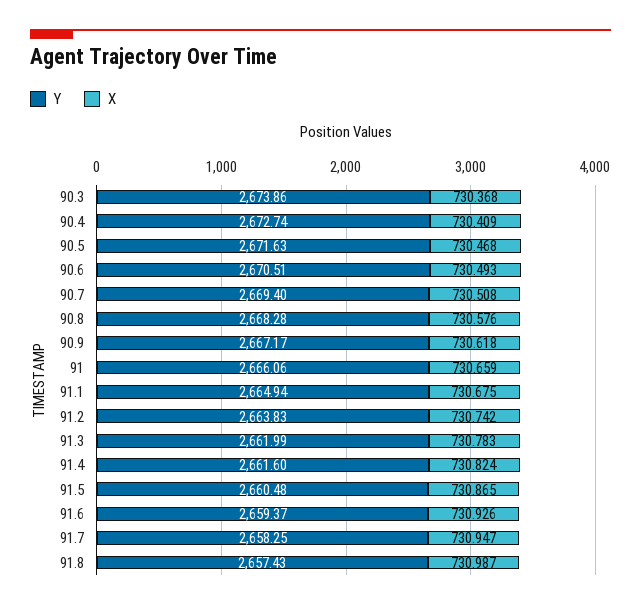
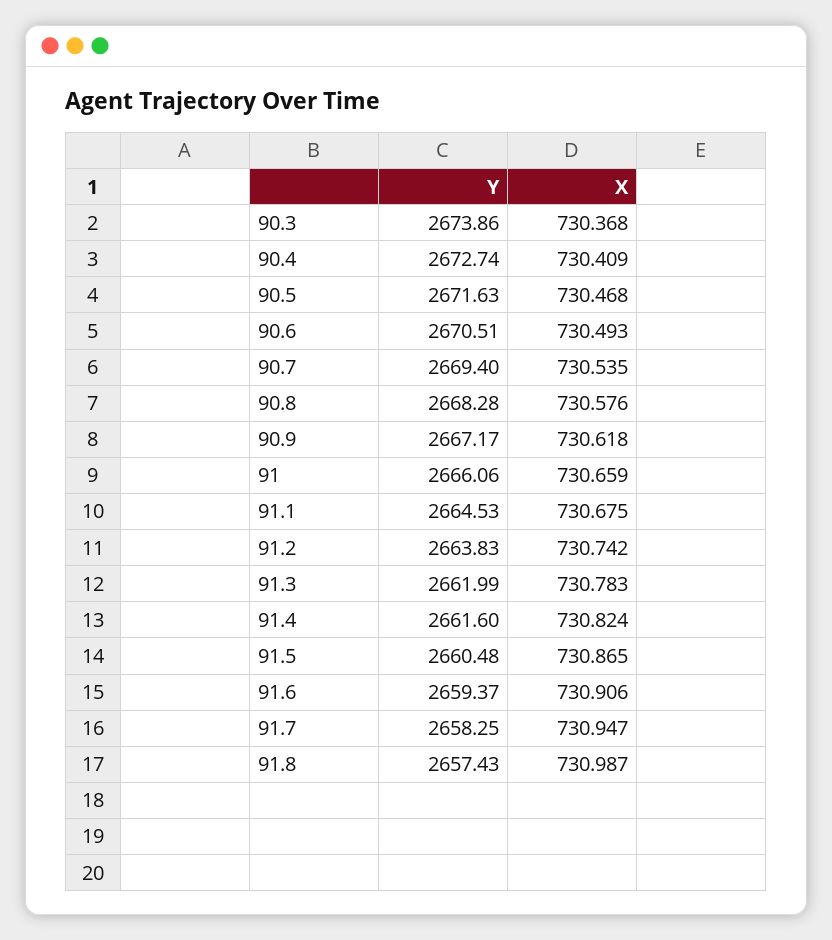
  {
    "Y": {
      "90.3": 2673.86,
      "90.4": 2672.74,
      "90.5": 2671.63,
      "90.6": 2670.51,
      "90.7": 2669.4,
      "90.8": 2668.28,
      "90.9": 2667.17,
      "91": 2666.06,
-     "91.1": 2664.94,
+     "91.1": 2664.53,
      "91.2": 2663.83,
      "91.3": 2661.99,
      "91.4": 2661.6,
      "91.5": 2660.48,
      "91.6": 2659.37,
      "91.7": 2658.25,
      "91.8": 2657.43
    },
    "X": {
      "90.3": 730.368,
      "90.4": 730.409,
      "90.5": 730.468,
      "90.6": 730.493,
-     "90.7": 730.508,
+     "90.7": 730.535,
      "90.8": 730.576,
      "90.9": 730.618,
      "91": 730.659,
      "91.1": 730.675,
      "91.2": 730.742,
      "91.3": 730.783,
      "91.4": 730.824,
      "91.5": 730.865,
-     "91.6": 730.926,
+     "91.6": 730.906,
      "91.7": 730.947,
      "91.8": 730.987
    }
  }

